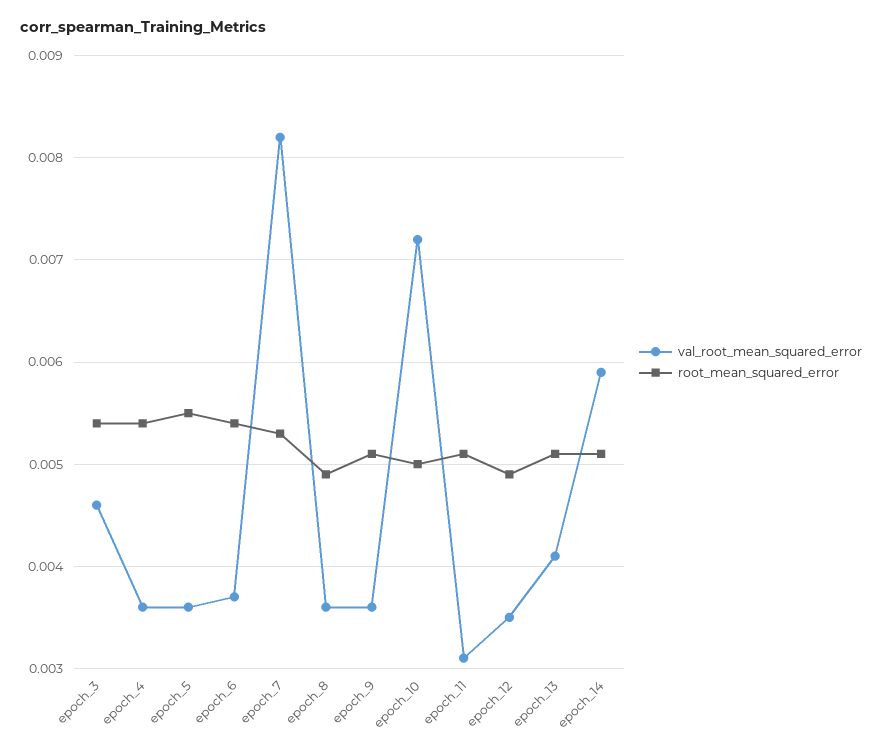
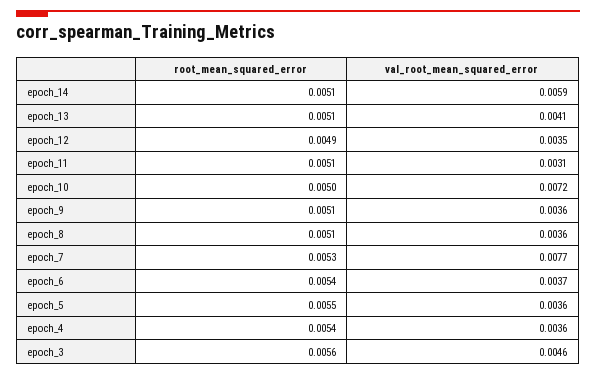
  {
    "val_root_mean_squared_error": {
      "epoch_3": 0.0046,
      "epoch_4": 0.0036,
      "epoch_5": 0.0036,
      "epoch_6": 0.0037,
-     "epoch_7": 0.0082,
+     "epoch_7": 0.0077,
      "epoch_8": 0.0036,
      "epoch_9": 0.0036,
      "epoch_10": 0.0072,
      "epoch_11": 0.0031,
      "epoch_12": 0.0035,
      "epoch_13": 0.0041,
      "epoch_14": 0.0059
    },
    "root_mean_squared_error": {
-     "epoch_3": 0.0054,
+     "epoch_3": 0.0056,
      "epoch_4": 0.0054,
      "epoch_5": 0.0055,
      "epoch_6": 0.0054,
      "epoch_7": 0.0053,
-     "epoch_8": 0.0049,
+     "epoch_8": 0.0051,
      "epoch_9": 0.0051,
      "epoch_10": 0.005,
      "epoch_11": 0.0051,
      "epoch_12": 0.0049,
      "epoch_13": 0.0051,
      "epoch_14": 0.0051
    }
  }

